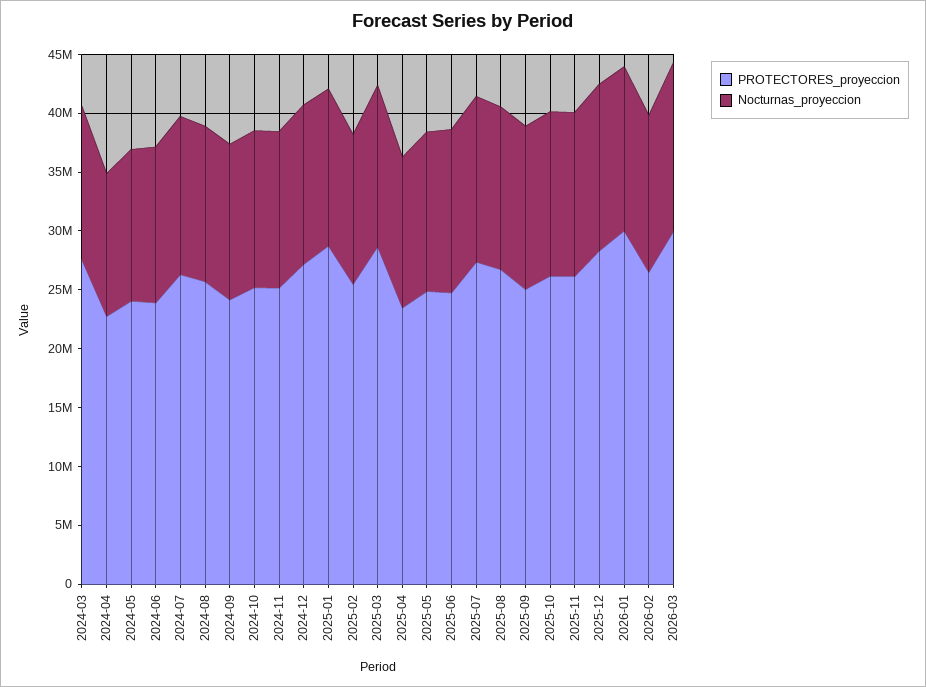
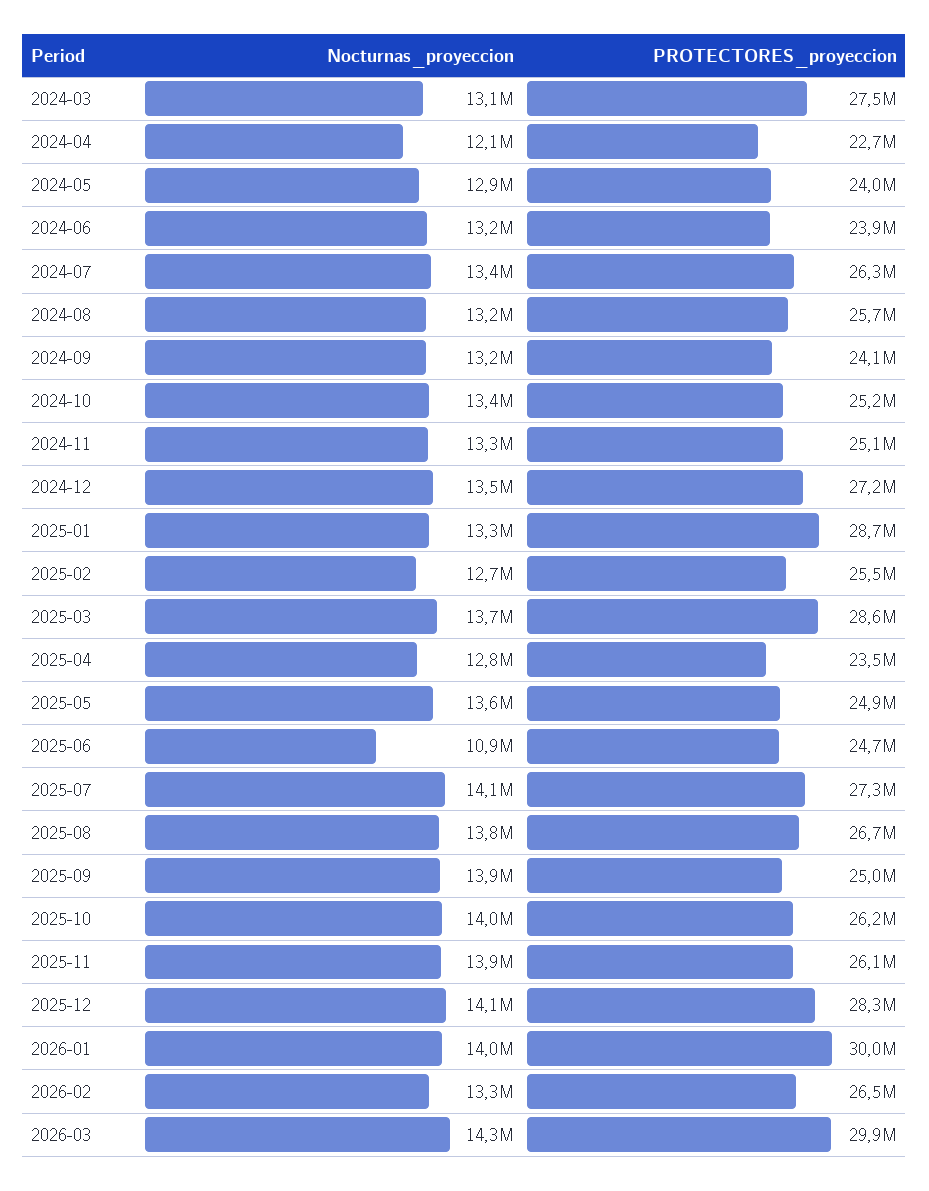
  {
    "PROTECTORES_proyeccion": {
      "2024-03": 27500000,
      "2024-04": 22700000,
      "2024-05": 24000000,
      "2024-06": 23900000,
      "2024-07": 26300000,
      "2024-08": 25700000,
      "2024-09": 24100000,
      "2024-10": 25200000,
      "2024-11": 25100000,
      "2024-12": 27200000,
      "2025-01": 28700000,
      "2025-02": 25500000,
      "2025-03": 28600000,
      "2025-04": 23500000,
      "2025-05": 24900000,
      "2025-06": 24700000,
      "2025-07": 27300000,
      "2025-08": 26700000,
      "2025-09": 25000000,
      "2025-10": 26200000,
      "2025-11": 26100000,
      "2025-12": 28300000,
      "2026-01": 30000000,
      "2026-02": 26500000,
      "2026-03": 29900000
    },
    "Nocturnas_proyeccion": {
      "2024-03": 13100000,
      "2024-04": 12100000,
      "2024-05": 12900000,
      "2024-06": 13200000,
      "2024-07": 13400000,
      "2024-08": 13200000,
      "2024-09": 13200000,
      "2024-10": 13400000,
      "2024-11": 13300000,
      "2024-12": 13500000,
      "2025-01": 13300000,
      "2025-02": 12700000,
      "2025-03": 13700000,
      "2025-04": 12800000,
      "2025-05": 13600000,
-     "2025-06": 14000000,
+     "2025-06": 10900000,
      "2025-07": 14100000,
      "2025-08": 13800000,
      "2025-09": 13900000,
      "2025-10": 14000000,
      "2025-11": 13900000,
      "2025-12": 14100000,
      "2026-01": 14000000,
      "2026-02": 13300000,
      "2026-03": 14300000
    }
  }

